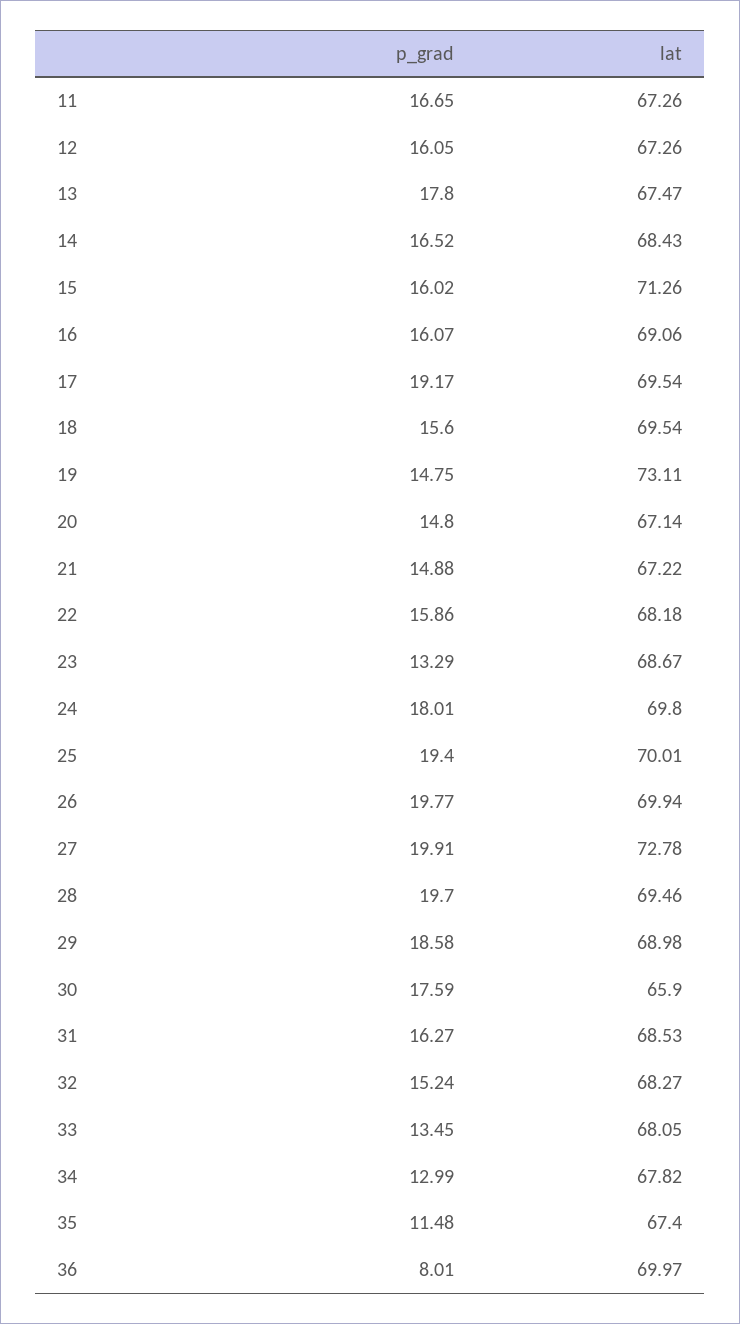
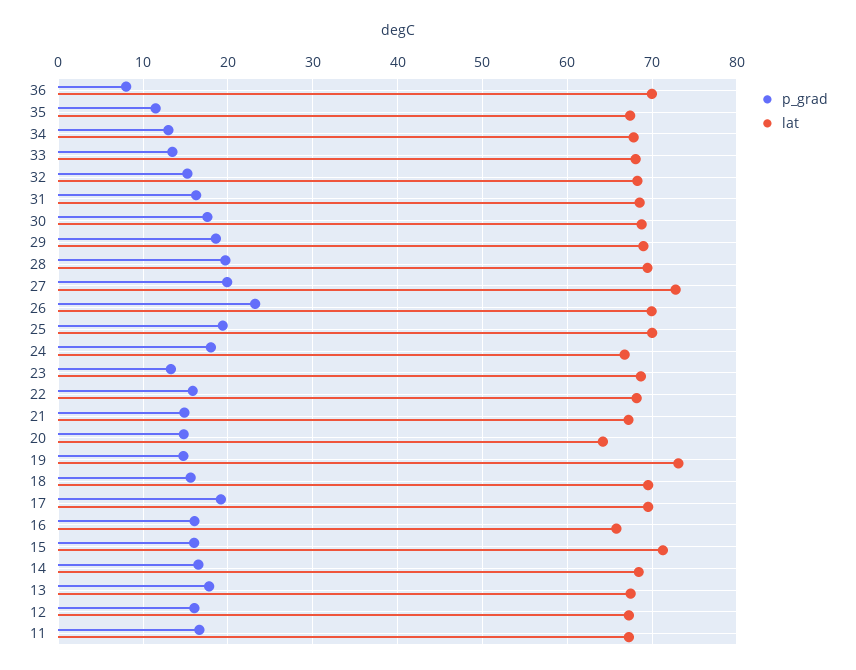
  {
    "p_grad": {
      "11": 16.65,
      "12": 16.05,
      "13": 17.8,
      "14": 16.52,
      "15": 16.02,
      "16": 16.07,
      "17": 19.17,
      "18": 15.6,
      "19": 14.75,
      "20": 14.8,
      "21": 14.88,
      "22": 15.86,
      "23": 13.29,
      "24": 18.01,
      "25": 19.4,
-     "26": 19.77,
+     "26": 23,
      "27": 19.91,
      "28": 19.7,
      "29": 18.58,
      "30": 17.59,
      "31": 16.27,
      "32": 15.24,
      "33": 13.45,
      "34": 12.99,
      "35": 11.48,
      "36": 8.01
    },
    "lat": {
      "11": 67.26,
      "12": 67.26,
      "13": 67.47,
      "14": 68.43,
      "15": 71.26,
-     "16": 69.06,
+     "16": 66,
      "17": 69.54,
      "18": 69.54,
      "19": 73.11,
-     "20": 67.14,
+     "20": 64,
      "21": 67.22,
      "22": 68.18,
      "23": 68.67,
-     "24": 69.8,
+     "24": 67,
      "25": 70.01,
      "26": 69.94,
      "27": 72.78,
      "28": 69.46,
      "29": 68.98,
-     "30": 65.9,
+     "30": 69,
      "31": 68.53,
      "32": 68.27,
      "33": 68.05,
      "34": 67.82,
      "35": 67.4,
      "36": 69.97
    }
  }

